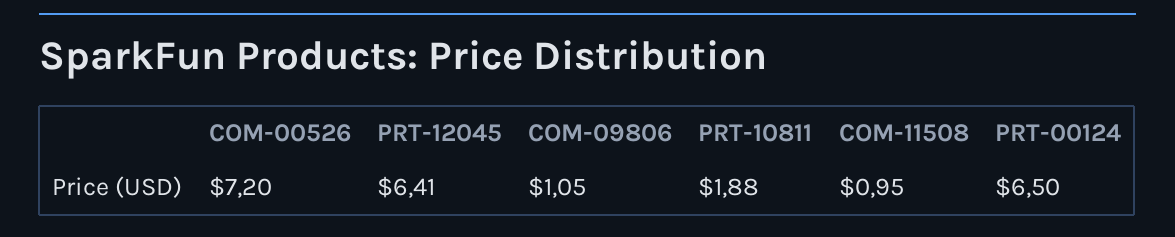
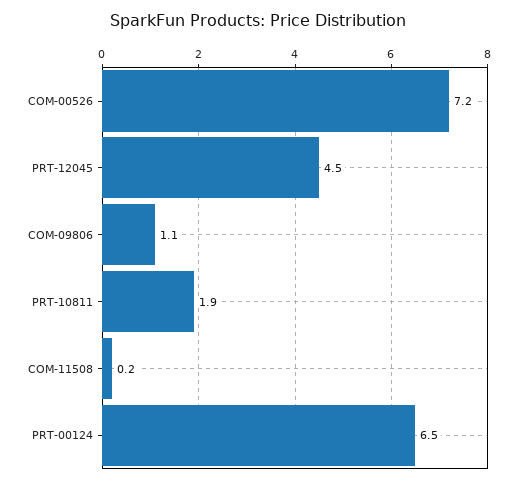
  {
    "COM-00526": 7.2,
-   "PRT-12045": 6.41,
+   "PRT-12045": 4.5,
    "COM-09806": 1.05,
    "PRT-10811": 1.88,
-   "COM-11508": 0.95,
+   "COM-11508": 0.2,
    "PRT-00124": 6.5
  }

